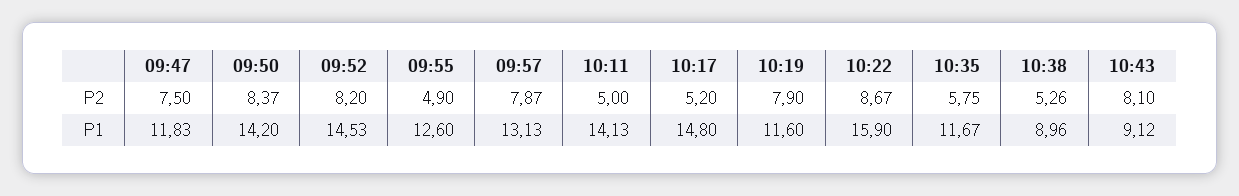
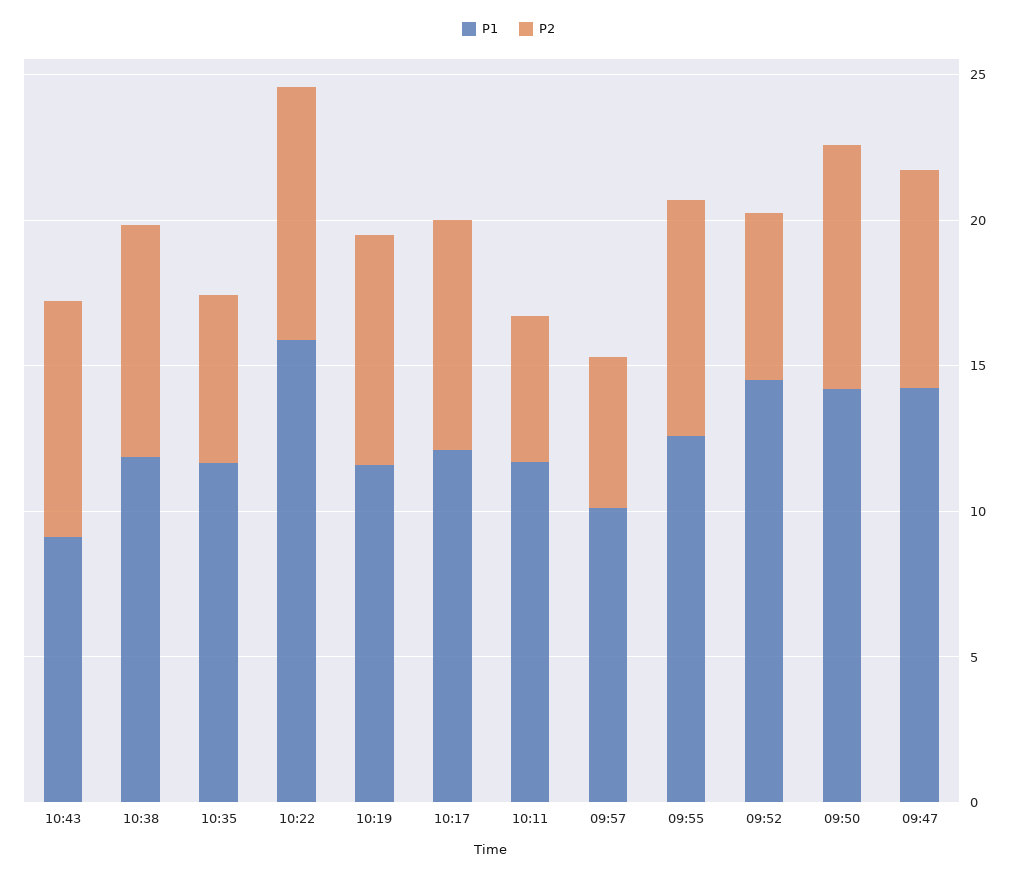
  {
    "P2": {
      "09:47": 7.5,
      "09:50": 8.37,
-     "09:52": 8.2,
+     "09:52": 6,
-     "09:55": 4.9,
+     "09:55": 8,
-     "09:57": 7.87,
+     "09:57": 5,
      "10:11": 5,
-     "10:17": 5.2,
+     "10:17": 8,
      "10:19": 7.9,
      "10:22": 8.67,
      "10:35": 5.75,
-     "10:38": 5.26,
+     "10:38": 8,
      "10:43": 8.1
    },
    "P1": {
-     "09:47": 11.83,
+     "09:47": 14,
      "09:50": 14.2,
      "09:52": 14.53,
      "09:55": 12.6,
-     "09:57": 13.13,
+     "09:57": 10,
-     "10:11": 14.13,
+     "10:11": 12,
-     "10:17": 14.8,
+     "10:17": 12,
      "10:19": 11.6,
      "10:22": 15.9,
      "10:35": 11.67,
-     "10:38": 8.96,
+     "10:38": 12,
      "10:43": 9.12
    }
  }

